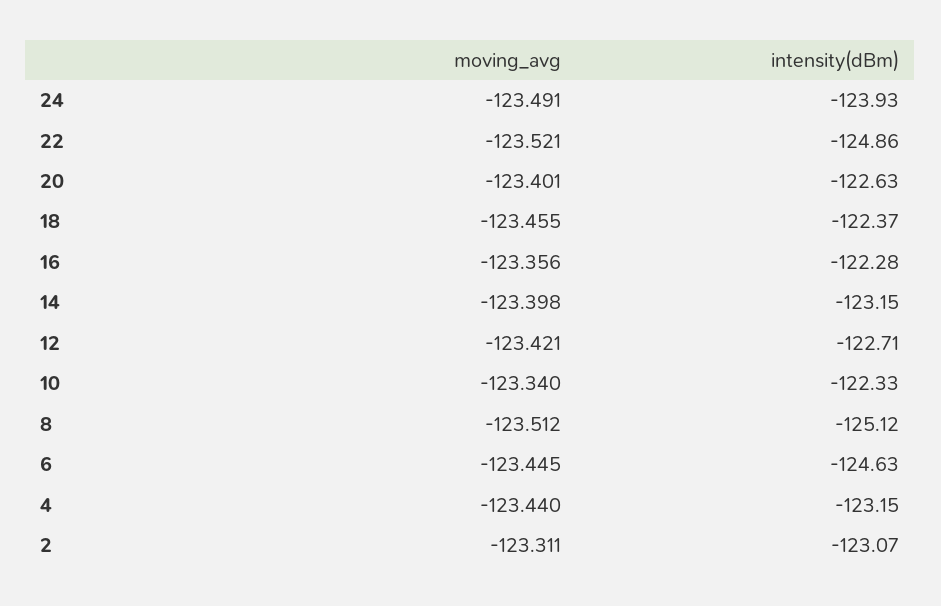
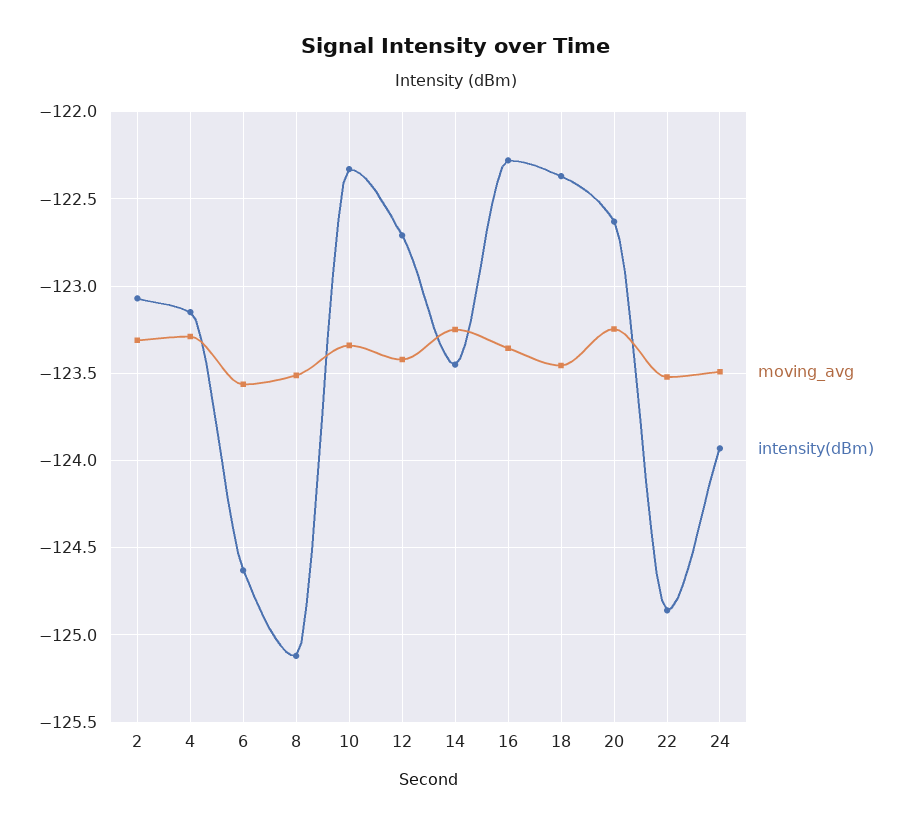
  {
    "moving_avg": {
      "24": -123.491,
      "22": -123.521,
-     "20": -123.401,
+     "20": -123.25,
      "18": -123.455,
      "16": -123.356,
-     "14": -123.398,
+     "14": -123.25,
      "12": -123.421,
      "10": -123.34,
      "8": -123.512,
-     "6": -123.445,
+     "6": -123.55,
-     "4": -123.44,
+     "4": -123.3,
      "2": -123.311
    },
    "intensity(dBm)": {
      "24": -123.93,
      "22": -124.86,
      "20": -122.63,
      "18": -122.37,
      "16": -122.28,
-     "14": -123.15,
+     "14": -123.45,
      "12": -122.71,
      "10": -122.33,
      "8": -125.12,
      "6": -124.63,
      "4": -123.15,
      "2": -123.07
    }
  }

